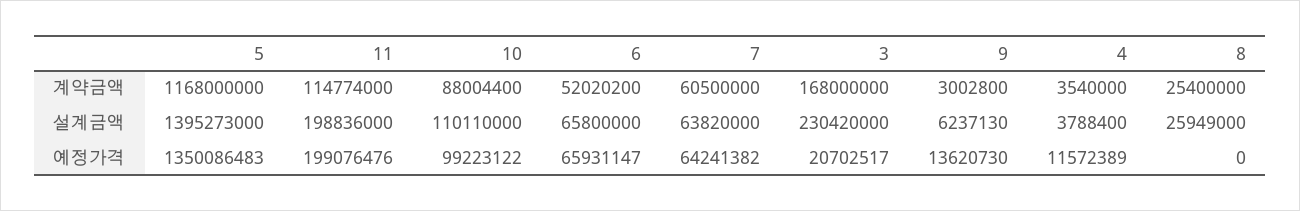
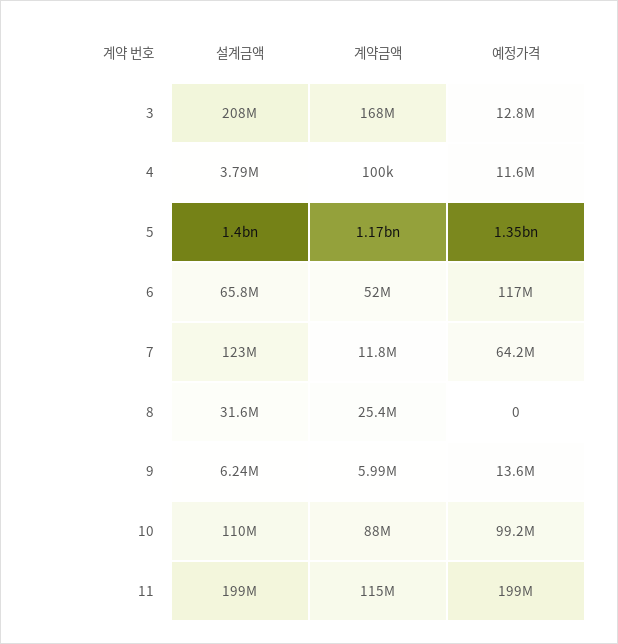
  {
    "5": {
      "계약금액": 1168000000,
      "설계금액": 1395273000,
      "예정가격": 1350086483
    },
    "11": {
      "계약금액": 114774000,
      "설계금액": 198836000,
      "예정가격": 199076476
    },
    "10": {
      "계약금액": 88004400,
      "설계금액": 110110000,
      "예정가격": 99223122
    },
    "6": {
      "계약금액": 52020200,
      "설계금액": 65800000,
-     "예정가격": 65931147
+     "예정가격": 117000000
    },
    "7": {
-     "계약금액": 60500000,
+     "계약금액": 11800000,
-     "설계금액": 63820000,
+     "설계금액": 123000000,
      "예정가격": 64241382
    },
    "3": {
      "계약금액": 168000000,
-     "설계금액": 230420000,
+     "설계금액": 208000000,
-     "예정가격": 20702517
+     "예정가격": 12800000
    },
    "9": {
-     "계약금액": 3002800,
+     "계약금액": 5990000,
      "설계금액": 6237130,
      "예정가격": 13620730
    },
    "4": {
-     "계약금액": 3540000,
+     "계약금액": 100000,
      "설계금액": 3788400,
      "예정가격": 11572389
    },
    "8": {
      "계약금액": 25400000,
-     "설계금액": 25949000,
+     "설계금액": 31600000,
      "예정가격": 0
    }
  }

